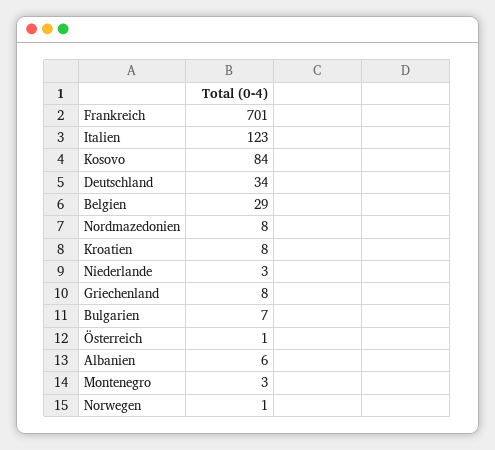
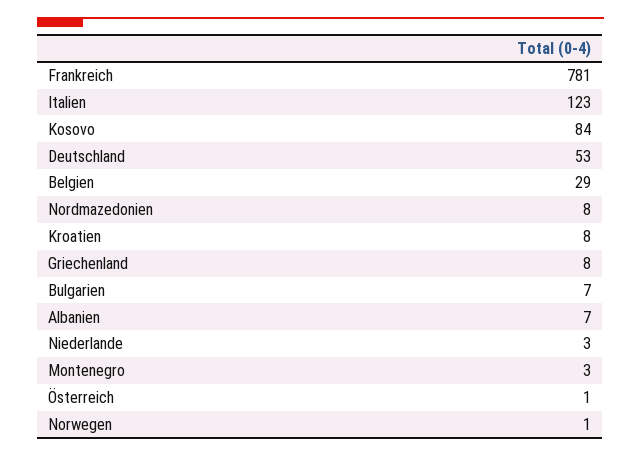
  {
-   "Frankreich": 701,
+   "Frankreich": 781,
    "Italien": 123,
    "Kosovo": 84,
-   "Deutschland": 34,
+   "Deutschland": 53,
    "Belgien": 29,
    "Nordmazedonien": 8,
    "Kroatien": 8,
    "Niederlande": 3,
    "Griechenland": 8,
    "Bulgarien": 7,
    "Österreich": 1,
-   "Albanien": 6,
+   "Albanien": 7,
    "Montenegro": 3,
    "Norwegen": 1
  }

